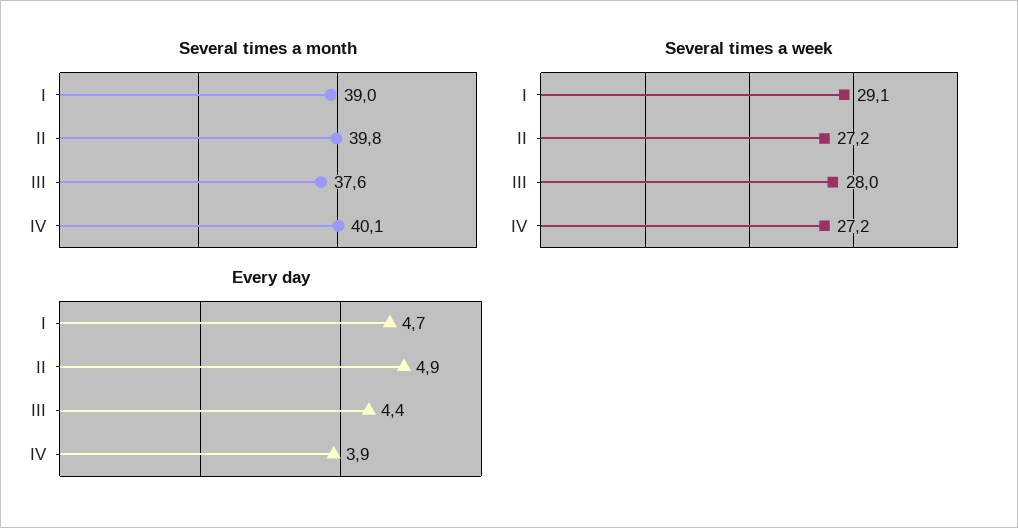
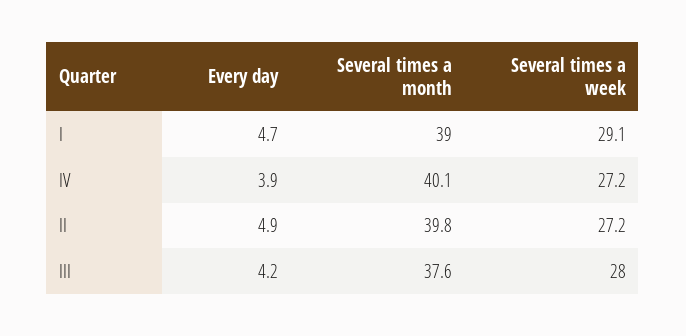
  {
    "Several times a month": {
      "I": 39,
      "II": 39.8,
      "III": 37.6,
      "IV": 40.1
    },
    "Several times a week": {
      "I": 29.1,
      "II": 27.2,
      "III": 28,
      "IV": 27.2
    },
    "Every day": {
      "I": 4.7,
      "II": 4.9,
-     "III": 4.4,
+     "III": 4.2,
      "IV": 3.9
    }
  }

